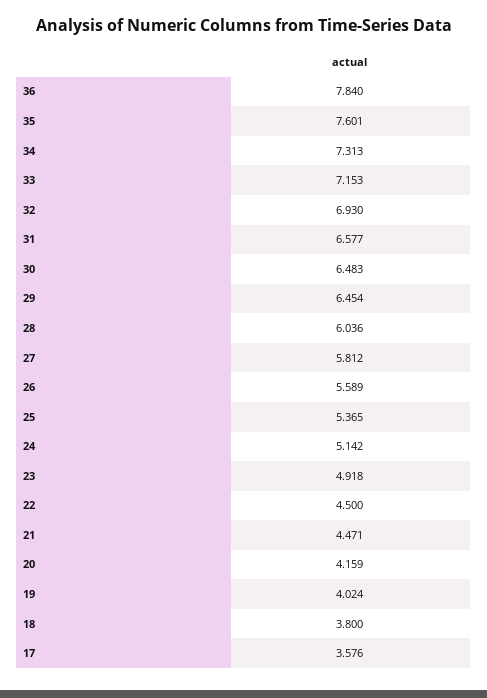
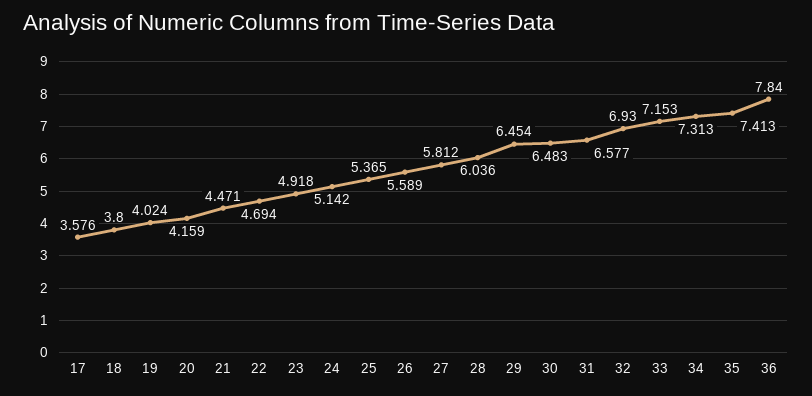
  {
    "36": 7.84,
-   "35": 7.601,
+   "35": 7.413,
    "34": 7.313,
    "33": 7.153,
    "32": 6.93,
    "31": 6.577,
    "30": 6.483,
    "29": 6.454,
    "28": 6.036,
    "27": 5.812,
    "26": 5.589,
    "25": 5.365,
    "24": 5.142,
    "23": 4.918,
-   "22": 4.5,
+   "22": 4.694,
    "21": 4.471,
    "20": 4.159,
    "19": 4.024,
    "18": 3.8,
    "17": 3.576
  }

